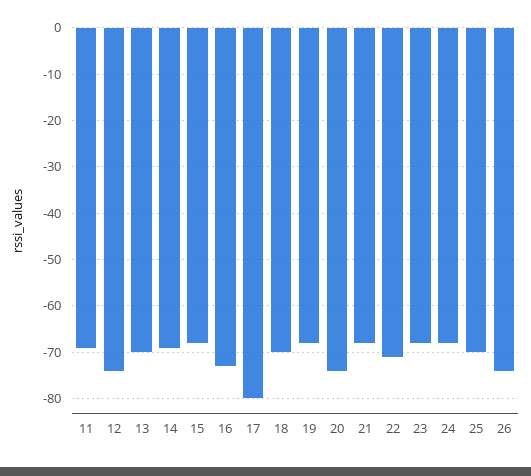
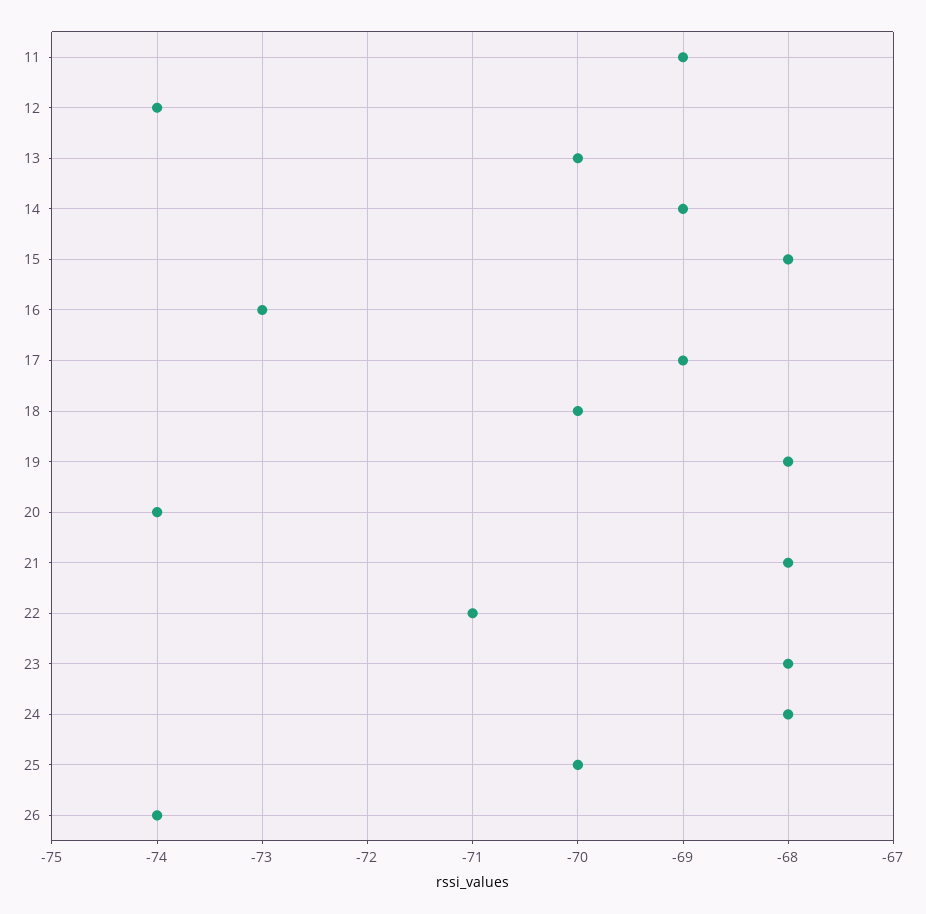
  {
    "11": -69,
    "12": -74,
    "13": -70,
    "14": -69,
    "15": -68,
    "16": -73,
-   "17": -80,
+   "17": -69,
    "18": -70,
    "19": -68,
    "20": -74,
    "21": -68,
    "22": -71,
    "23": -68,
    "24": -68,
    "25": -70,
    "26": -74
  }

